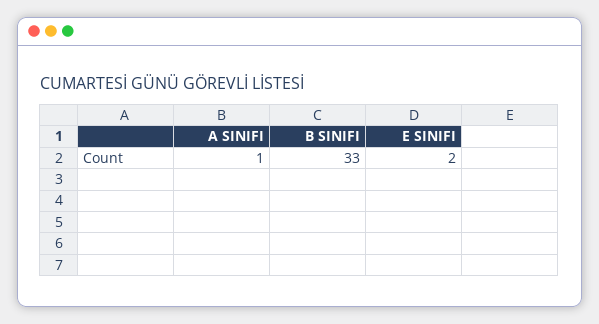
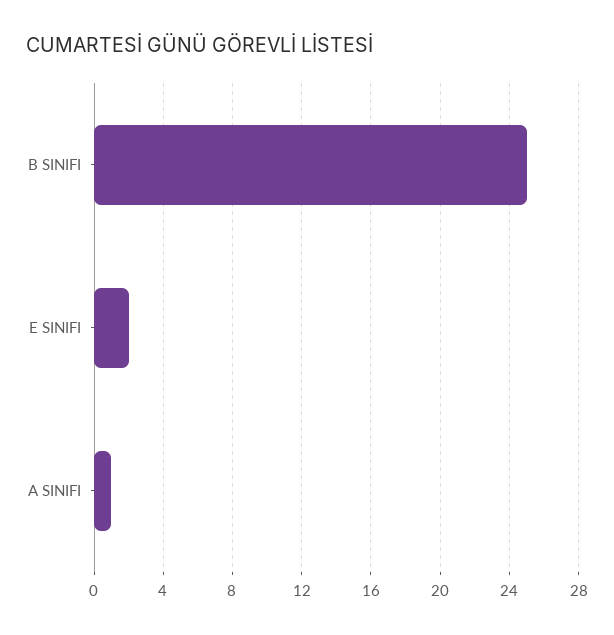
  {
    "A SINIFI": 1,
-   "B SINIFI": 33,
+   "B SINIFI": 25,
    "E SINIFI": 2
  }

